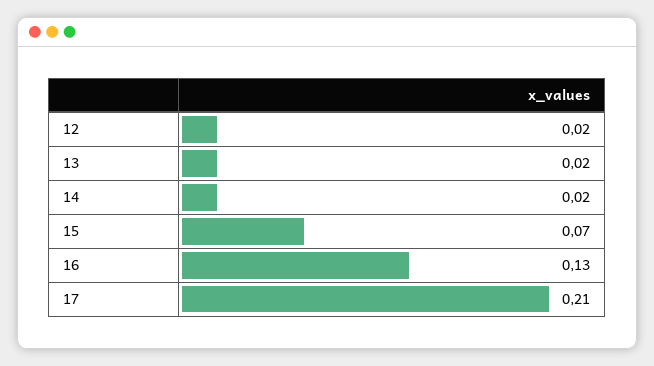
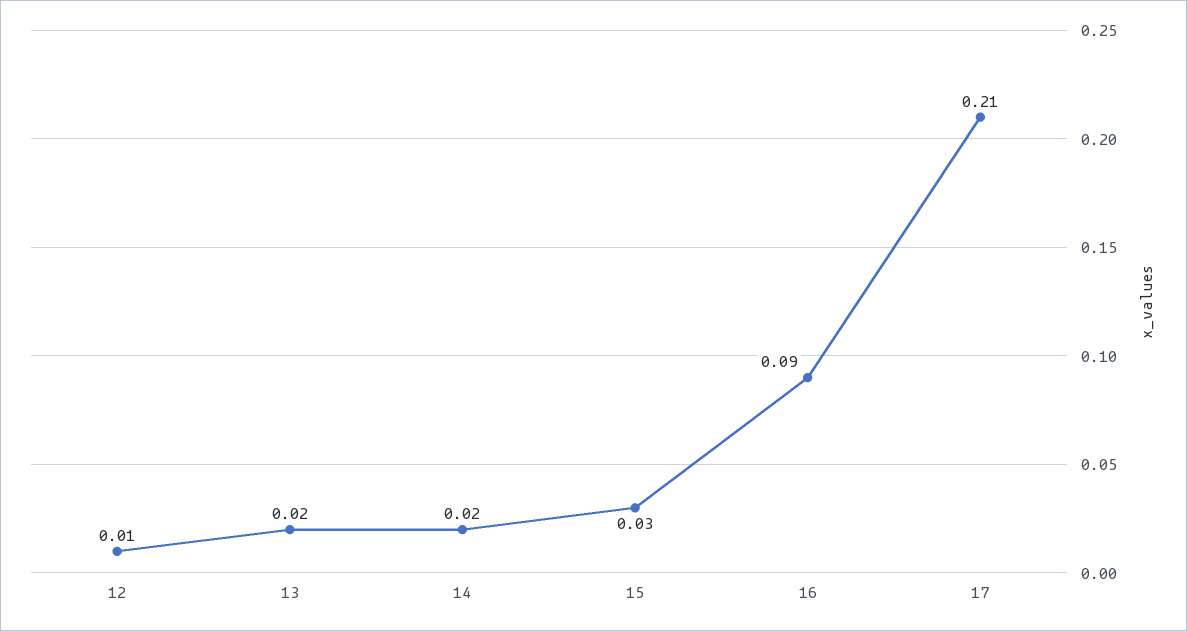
  {
-   "12": 0.02,
+   "12": 0.01,
    "13": 0.02,
    "14": 0.02,
-   "15": 0.07,
+   "15": 0.03,
-   "16": 0.13,
+   "16": 0.09,
    "17": 0.21
  }

